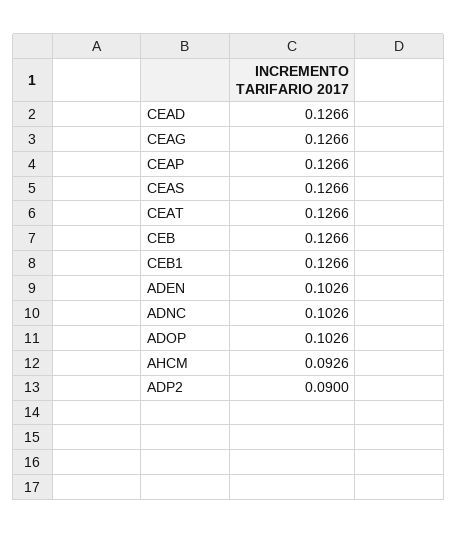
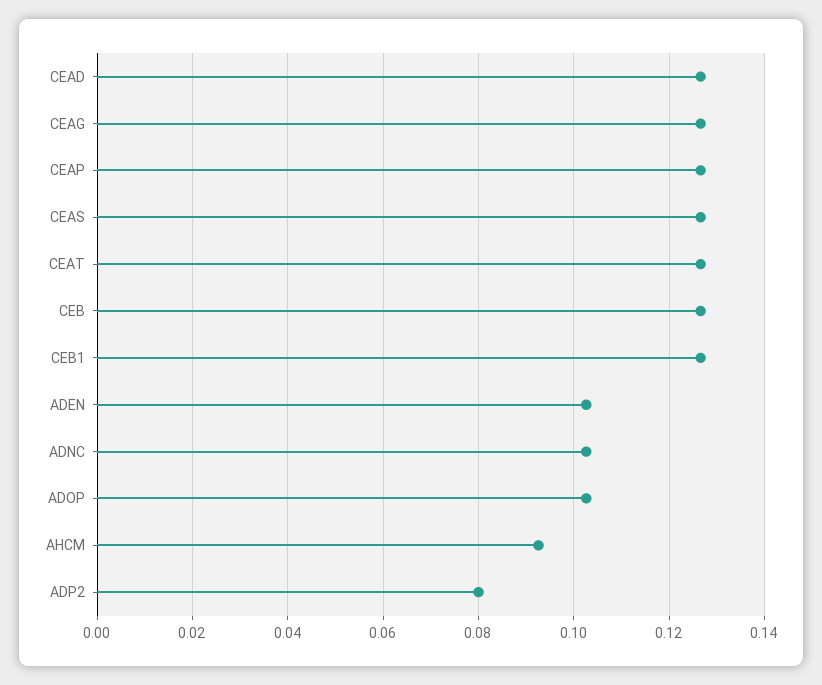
  {
    "CEAD": 0.1266,
    "CEAG": 0.1266,
    "CEAP": 0.1266,
    "CEAS": 0.1266,
    "CEAT": 0.1266,
    "CEB": 0.1266,
    "CEB1": 0.1266,
    "ADEN": 0.1026,
    "ADNC": 0.1026,
    "ADOP": 0.1026,
    "AHCM": 0.0926,
-   "ADP2": 0.09
+   "ADP2": 0.08
  }

